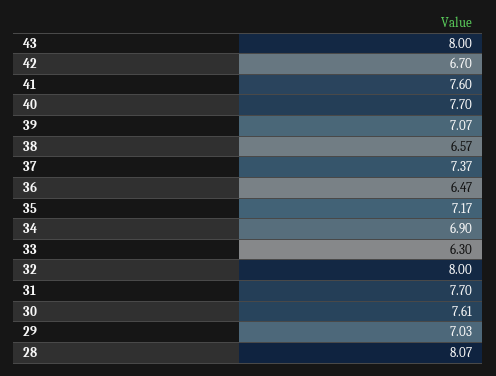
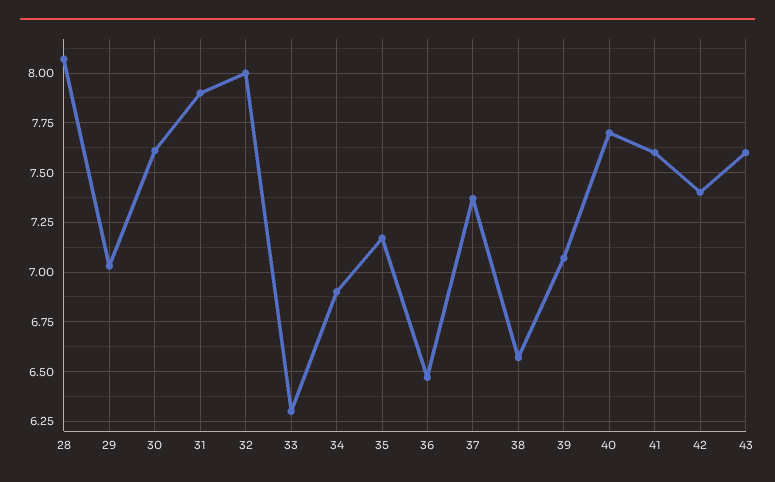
  {
-   "43": 8,
+   "43": 7.6,
-   "42": 6.7,
+   "42": 7.4,
    "41": 7.6,
    "40": 7.7,
    "39": 7.07,
    "38": 6.57,
    "37": 7.37,
    "36": 6.47,
    "35": 7.17,
    "34": 6.9,
    "33": 6.3,
    "32": 8,
-   "31": 7.7,
+   "31": 7.9,
    "30": 7.61,
    "29": 7.03,
    "28": 8.07
  }

